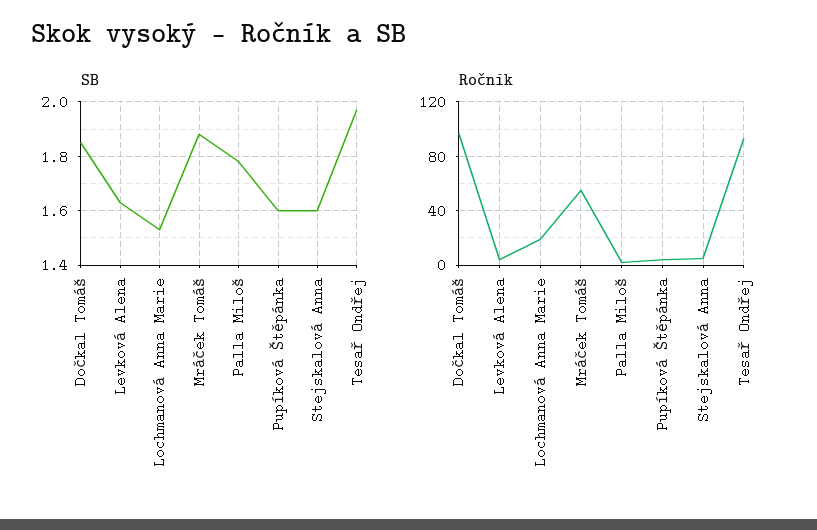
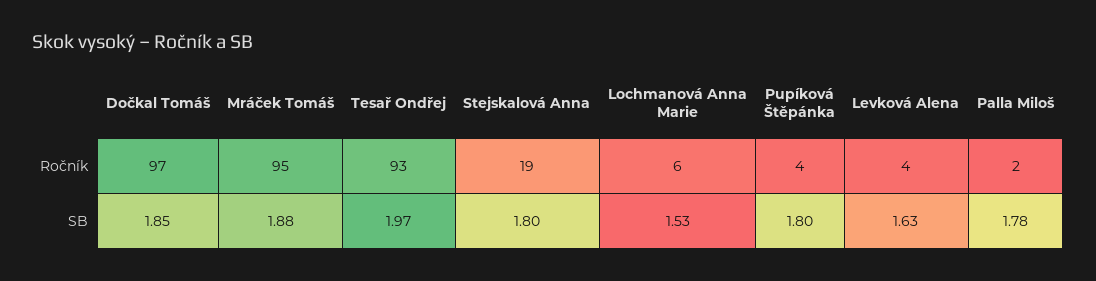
  {
    "SB": {
      "Dočkal Tomáš": 1.85,
      "Levková Alena": 1.63,
      "Lochmanová Anna Marie": 1.53,
      "Mráček Tomáš": 1.88,
      "Palla Miloš": 1.78,
-     "Pupíková Štěpánka": 1.6,
+     "Pupíková Štěpánka": 1.8,
-     "Stejskalová Anna": 1.6,
+     "Stejskalová Anna": 1.8,
      "Tesař Ondřej": 1.97
    },
    "Ročník": {
      "Dočkal Tomáš": 97,
      "Levková Alena": 4,
-     "Lochmanová Anna Marie": 20,
+     "Lochmanová Anna Marie": 6,
-     "Mráček Tomáš": 55,
+     "Mráček Tomáš": 95,
      "Palla Miloš": 2,
      "Pupíková Štěpánka": 4,
-     "Stejskalová Anna": 5,
+     "Stejskalová Anna": 19,
      "Tesař Ondřej": 93
    }
  }

